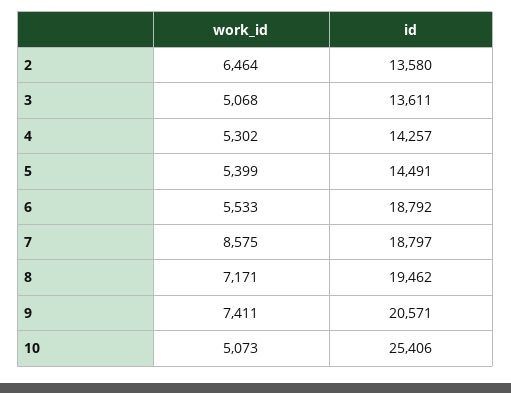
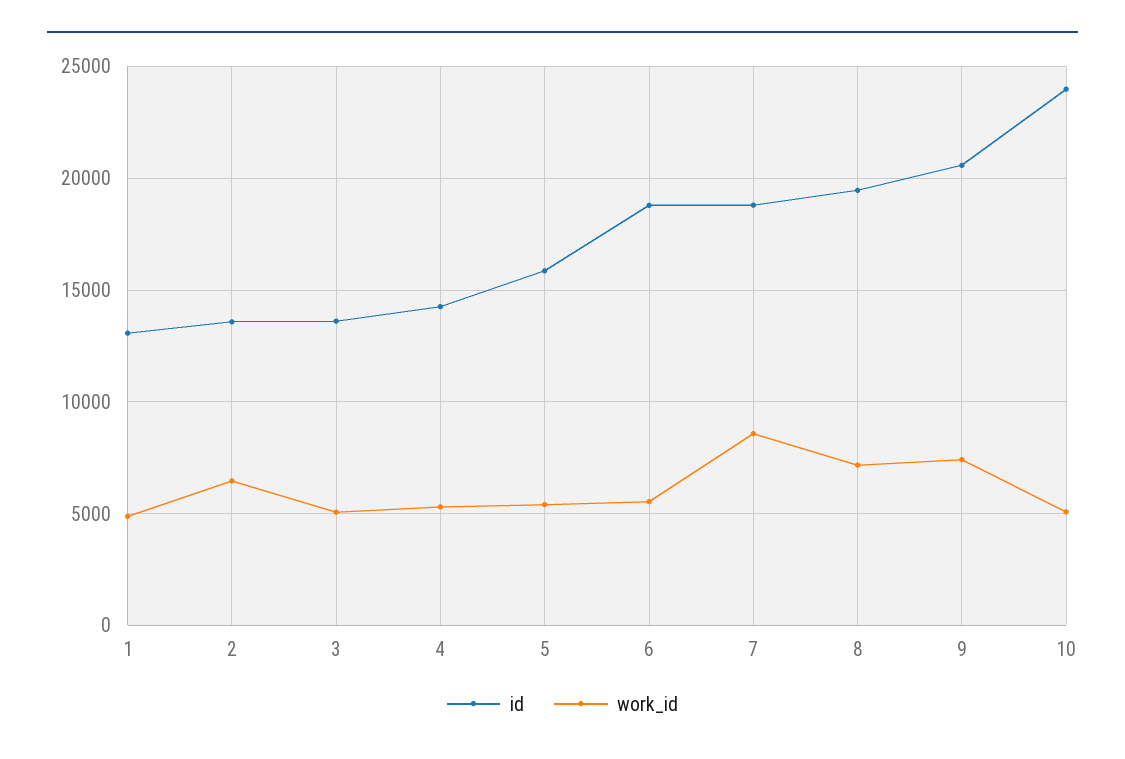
  {
    "work_id": {
      "2": 6464,
      "3": 5068,
      "4": 5302,
      "5": 5399,
      "6": 5533,
      "7": 8575,
      "8": 7171,
      "9": 7411,
-     "10": 5073
+     "10": 5073,
+     "1": 5000
    },
    "id": {
      "2": 13580,
      "3": 13611,
      "4": 14257,
-     "5": 14491,
+     "5": 16000,
      "6": 18792,
      "7": 18797,
      "8": 19462,
      "9": 20571,
-     "10": 25406
+     "10": 24000,
+     "1": 13000
    }
  }

